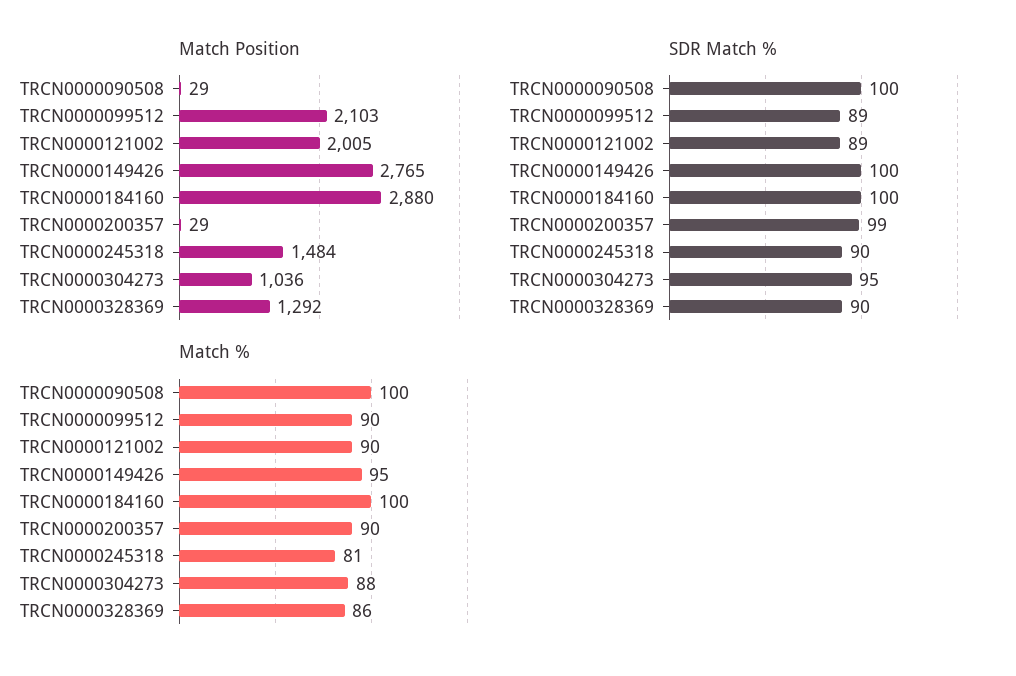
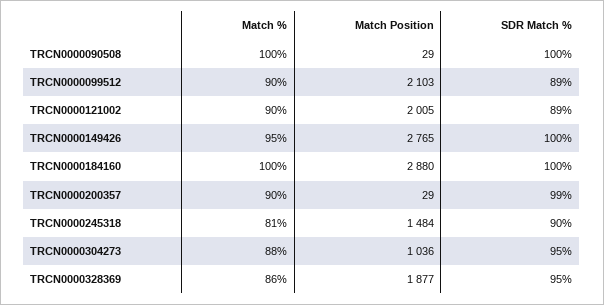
  {
    "Match Position": {
      "TRCN0000090508": 29,
      "TRCN0000099512": 2103,
      "TRCN0000121002": 2005,
      "TRCN0000149426": 2765,
      "TRCN0000184160": 2880,
      "TRCN0000200357": 29,
      "TRCN0000245318": 1484,
      "TRCN0000304273": 1036,
-     "TRCN0000328369": 1292
+     "TRCN0000328369": 1877
    },
    "SDR Match %": {
      "TRCN0000090508": 100,
      "TRCN0000099512": 89,
      "TRCN0000121002": 89,
      "TRCN0000149426": 100,
      "TRCN0000184160": 100,
      "TRCN0000200357": 99,
      "TRCN0000245318": 90,
      "TRCN0000304273": 95,
-     "TRCN0000328369": 90
+     "TRCN0000328369": 95
    },
    "Match %": {
      "TRCN0000090508": 100,
      "TRCN0000099512": 90,
      "TRCN0000121002": 90,
      "TRCN0000149426": 95,
      "TRCN0000184160": 100,
      "TRCN0000200357": 90,
      "TRCN0000245318": 81,
      "TRCN0000304273": 88,
      "TRCN0000328369": 86
    }
  }

